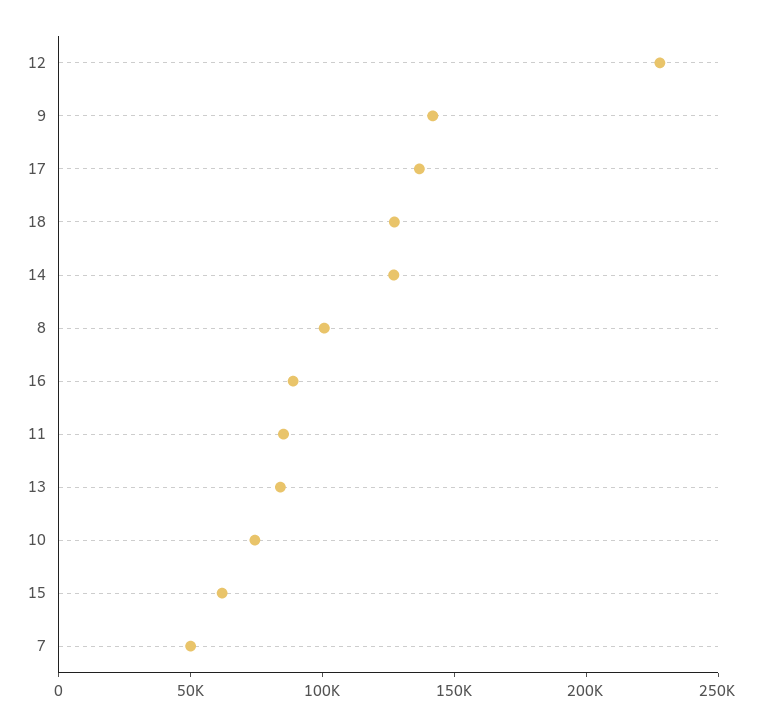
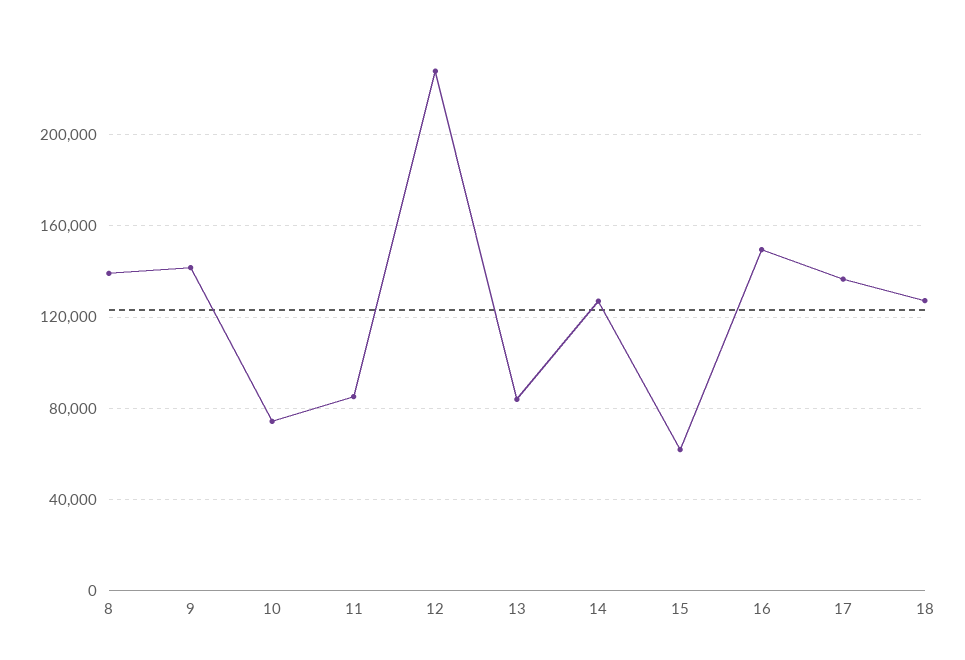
  {
    "12": 230000,
    "9": 140000,
    "17": 135000,
    "18": 125000,
    "14": 125000,
-   "8": 100000,
+   "8": 140000,
-   "16": 90000,
+   "16": 150000,
    "11": 85000,
    "13": 85000,
    "10": 75000,
-   "15": 60000,
+   "15": 60000
-   "7": 50000
  }

